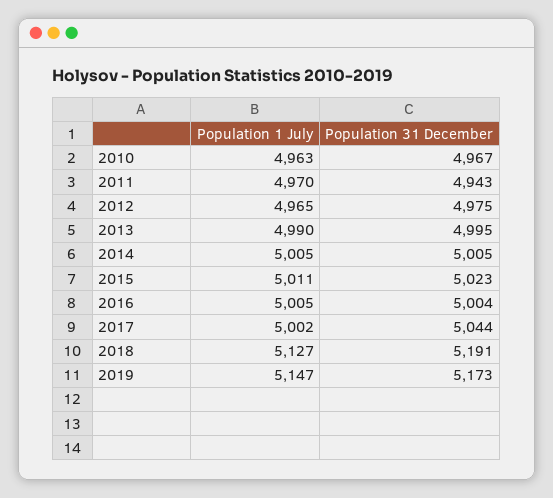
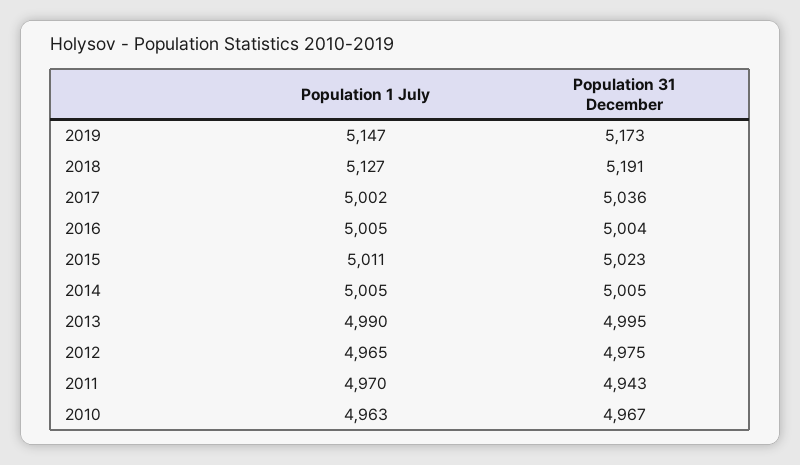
  {
    "Population 1 July": {
      "2010": 4963,
      "2011": 4970,
      "2012": 4965,
      "2013": 4990,
      "2014": 5005,
      "2015": 5011,
      "2016": 5005,
      "2017": 5002,
      "2018": 5127,
      "2019": 5147
    },
    "Population 31 December": {
      "2010": 4967,
      "2011": 4943,
      "2012": 4975,
      "2013": 4995,
      "2014": 5005,
      "2015": 5023,
      "2016": 5004,
-     "2017": 5044,
+     "2017": 5036,
      "2018": 5191,
      "2019": 5173
    }
  }

